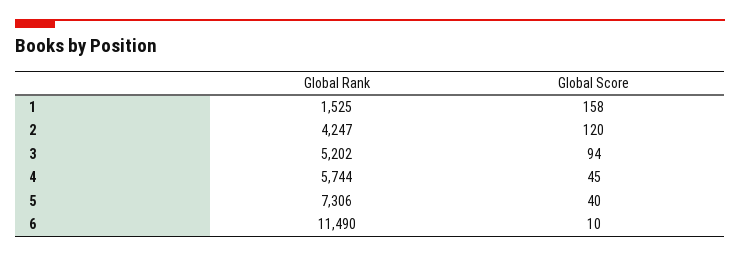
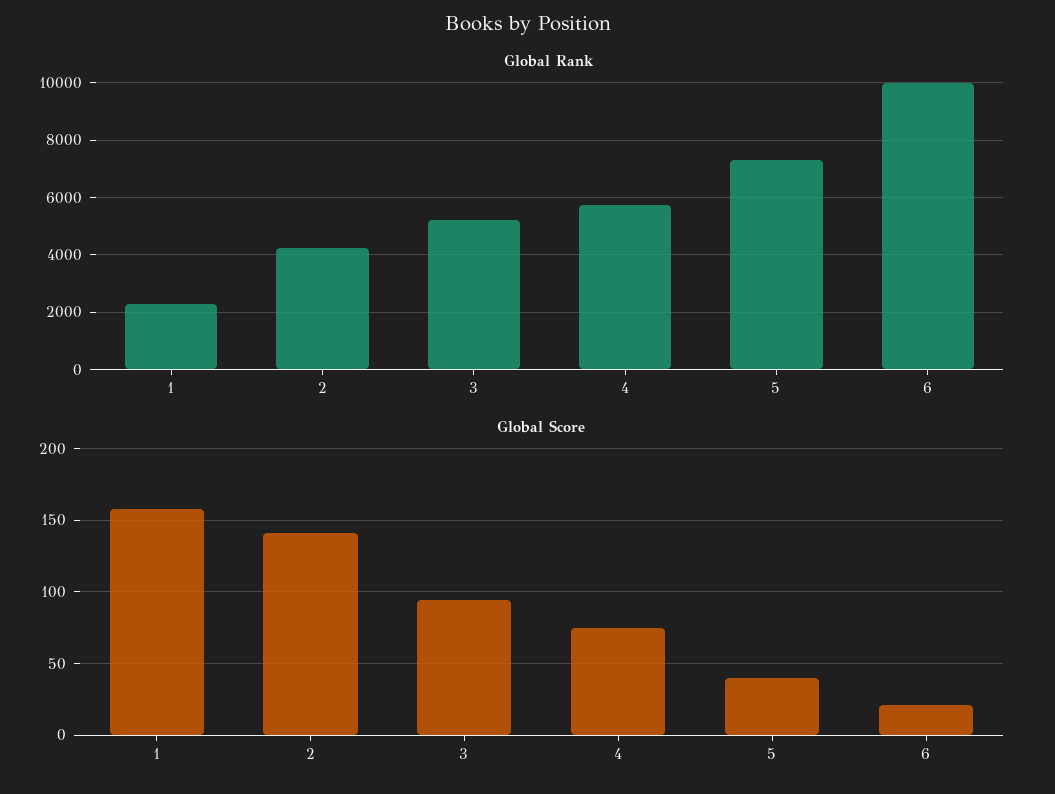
  {
    "Global Rank": {
-     "1": 1525,
+     "1": 2250,
      "2": 4247,
      "3": 5202,
      "4": 5744,
      "5": 7306,
-     "6": 11490
+     "6": 10000
    },
    "Global Score": {
      "1": 158,
-     "2": 120,
+     "2": 140,
      "3": 94,
-     "4": 45,
+     "4": 75,
      "5": 40,
-     "6": 10
+     "6": 20
    }
  }

